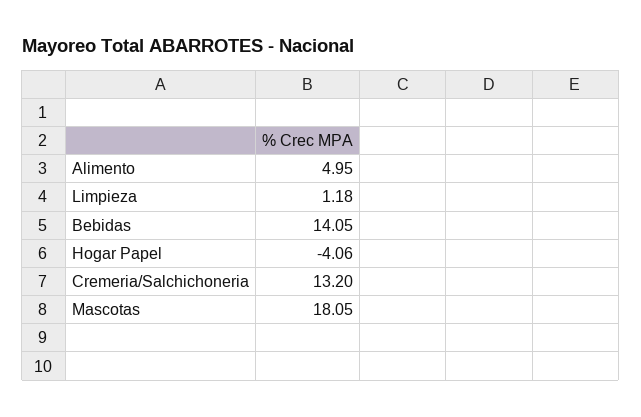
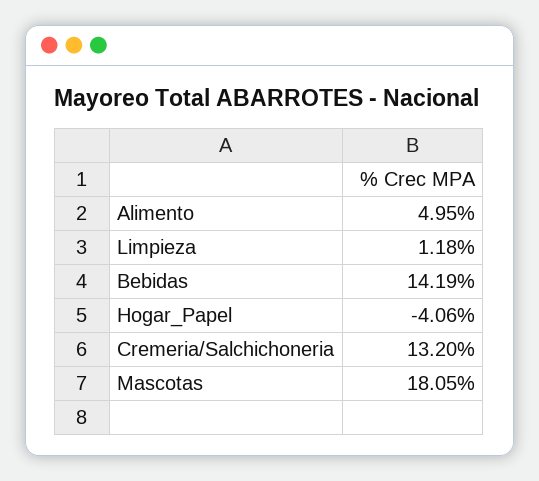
  {
    "Alimento": 4.95,
    "Limpieza": 1.18,
-   "Bebidas": 14.05,
+   "Bebidas": 14.19,
    "Hogar Papel": -4.06,
    "Cremeria/Salchichoneria": 13.2,
    "Mascotas": 18.05
  }

